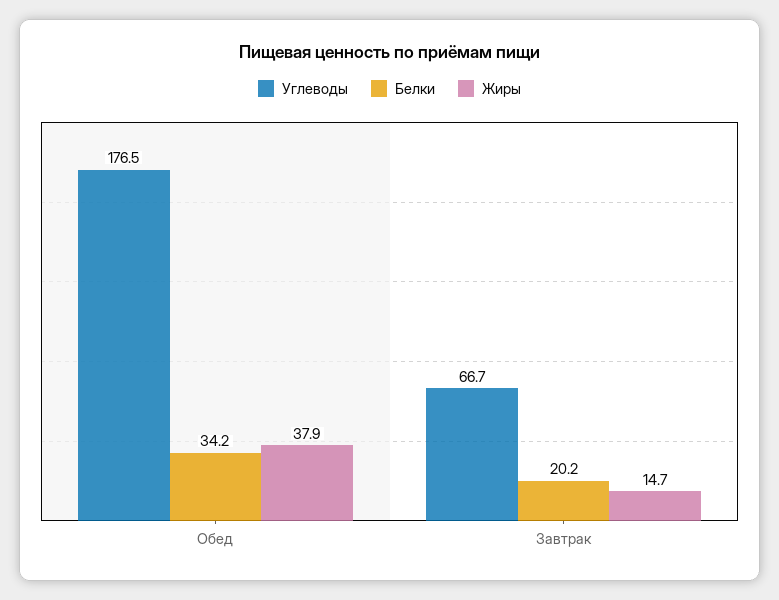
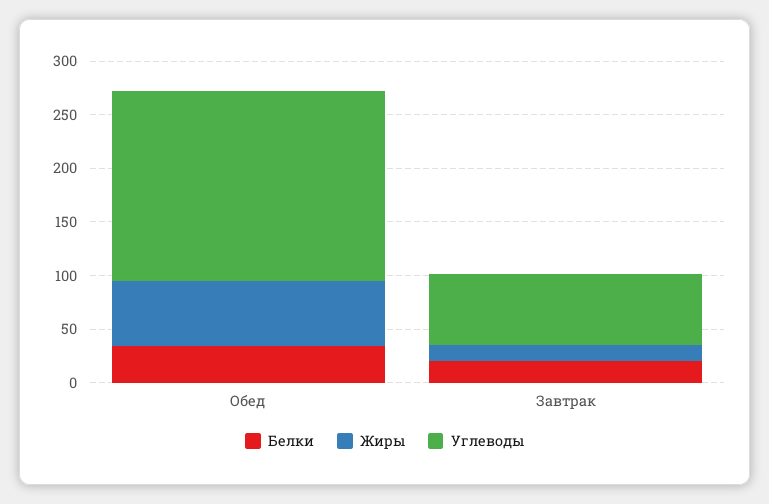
  {
    "Углеводы": {
      "Обед": 176.5,
      "Завтрак": 66.7
    },
    "Белки": {
      "Обед": 34.2,
      "Завтрак": 20.2
    },
    "Жиры": {
-     "Обед": 37.9,
+     "Обед": 60,
      "Завтрак": 14.7
    }
  }

